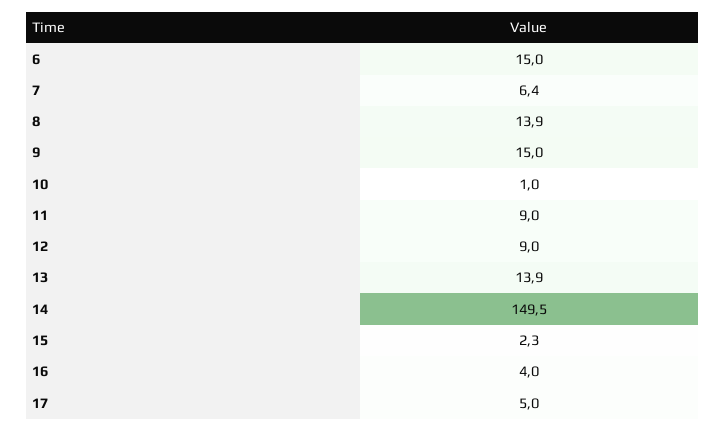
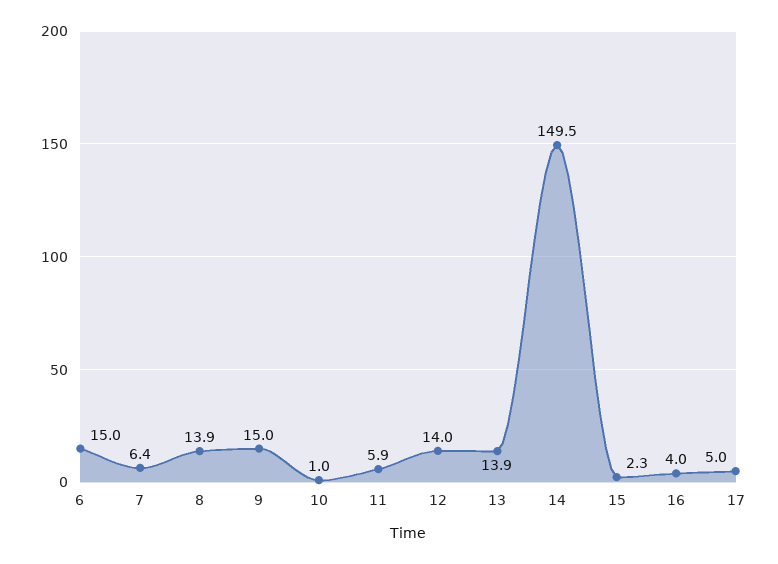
  {
    "6": 15,
    "7": 6.4,
    "8": 13.9,
    "9": 15,
    "10": 1,
-   "11": 9,
+   "11": 5.9,
-   "12": 9,
+   "12": 14,
    "13": 13.9,
    "14": 149.5,
    "15": 2.3,
    "16": 4,
    "17": 5
  }

